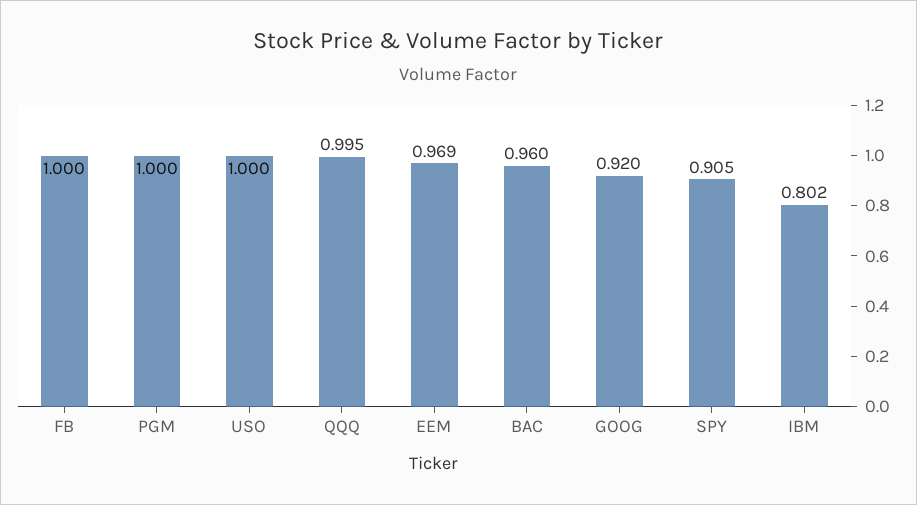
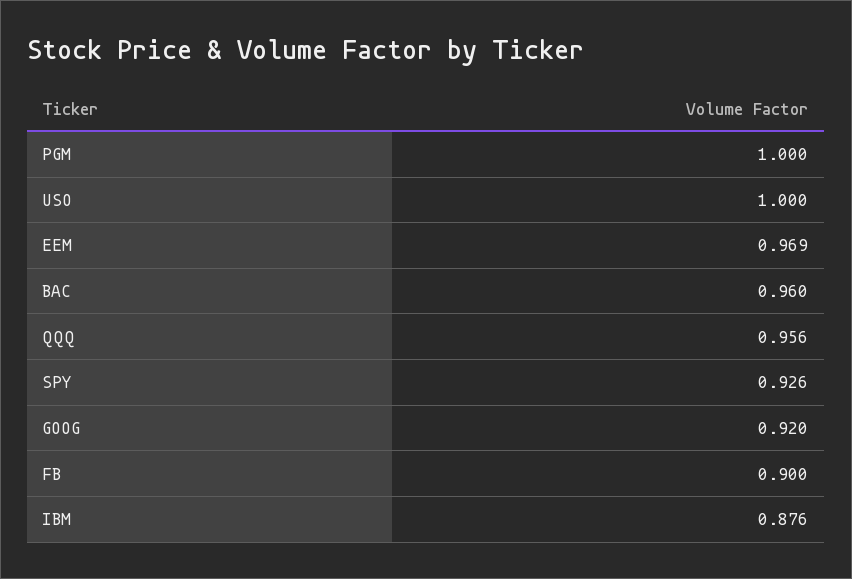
  {
-   "FB": 1,
+   "FB": 0.9,
    "PGM": 1,
    "USO": 1,
-   "QQQ": 0.995,
+   "QQQ": 0.956,
    "EEM": 0.969,
    "BAC": 0.96,
    "GOOG": 0.92,
-   "SPY": 0.905,
+   "SPY": 0.926,
-   "IBM": 0.802
+   "IBM": 0.876
  }

